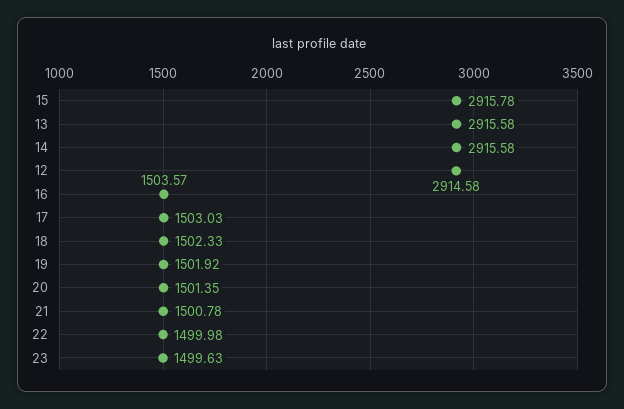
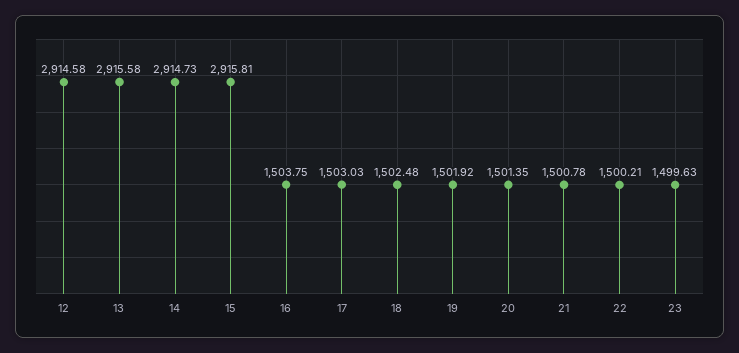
  {
-   "15": 2915.78,
+   "15": 2915.81,
    "13": 2915.58,
-   "14": 2915.58,
+   "14": 2914.73,
    "12": 2914.58,
-   "16": 1503.57,
+   "16": 1503.75,
    "17": 1503.03,
-   "18": 1502.33,
+   "18": 1502.48,
    "19": 1501.92,
    "20": 1501.35,
    "21": 1500.78,
-   "22": 1499.98,
+   "22": 1500.21,
    "23": 1499.63
  }

